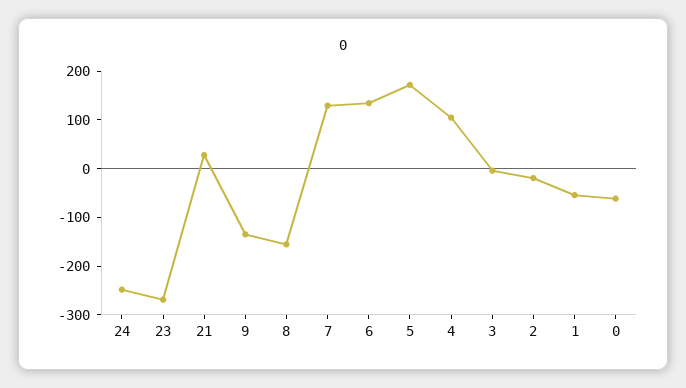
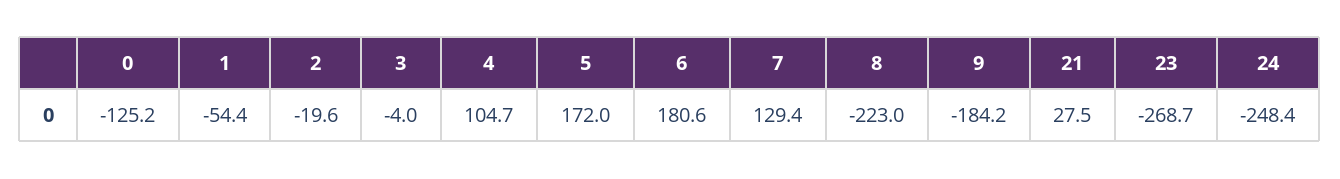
  {
    "24": -248.4,
    "23": -268.7,
    "21": 27.5,
-   "9": -140,
+   "9": -184.2,
-   "8": -160,
+   "8": -223,
    "7": 129.4,
-   "6": 140,
+   "6": 180.6,
    "5": 172,
    "4": 104.7,
    "3": -4,
    "2": -19.6,
    "1": -54.4,
-   "0": -60
+   "0": -125.2
  }

